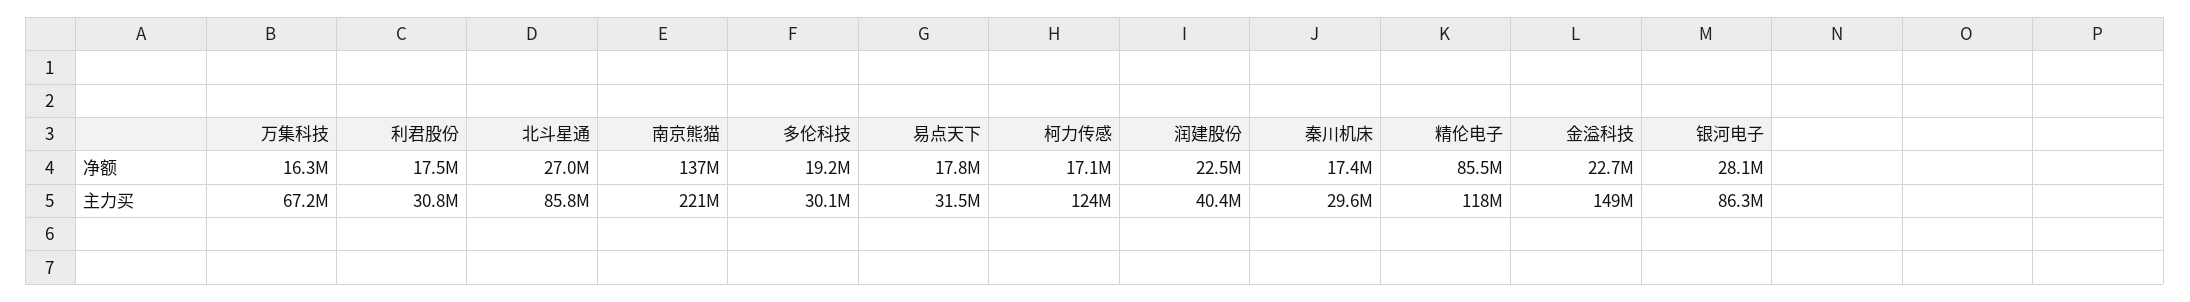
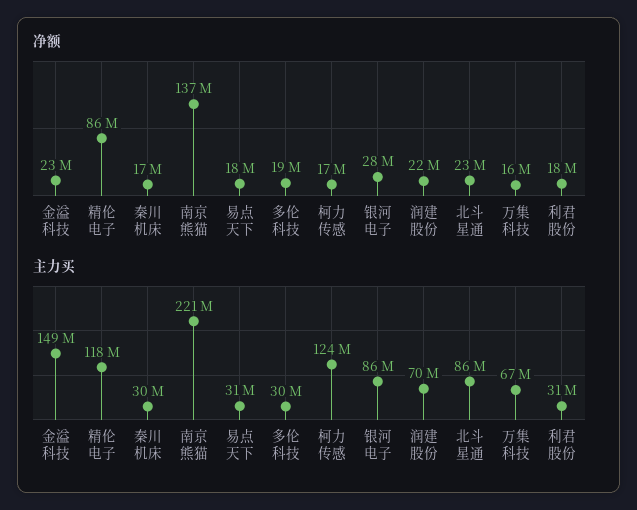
  {
    "净额": {
      "万集科技": 16300000,
      "利君股份": 17500000,
-     "北斗星通": 27000000,
+     "北斗星通": 23000000,
      "南京熊猫": 137000000,
      "多伦科技": 19200000,
      "易点天下": 17800000,
      "柯力传感": 17100000,
      "润建股份": 22500000,
      "秦川机床": 17400000,
      "精伦电子": 85500000,
      "金溢科技": 22700000,
      "银河电子": 28100000
    },
    "主力买": {
      "万集科技": 67200000,
      "利君股份": 30800000,
      "北斗星通": 85800000,
      "南京熊猫": 221000000,
      "多伦科技": 30100000,
      "易点天下": 31500000,
      "柯力传感": 124000000,
-     "润建股份": 40400000,
+     "润建股份": 70000000,
      "秦川机床": 29600000,
      "精伦电子": 118000000,
      "金溢科技": 149000000,
      "银河电子": 86300000
    }
  }

